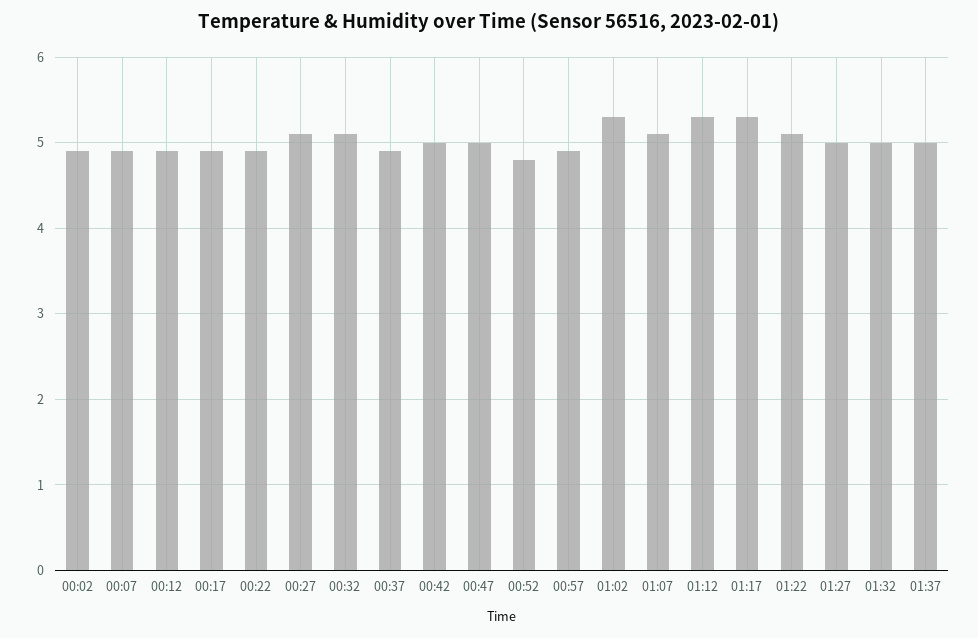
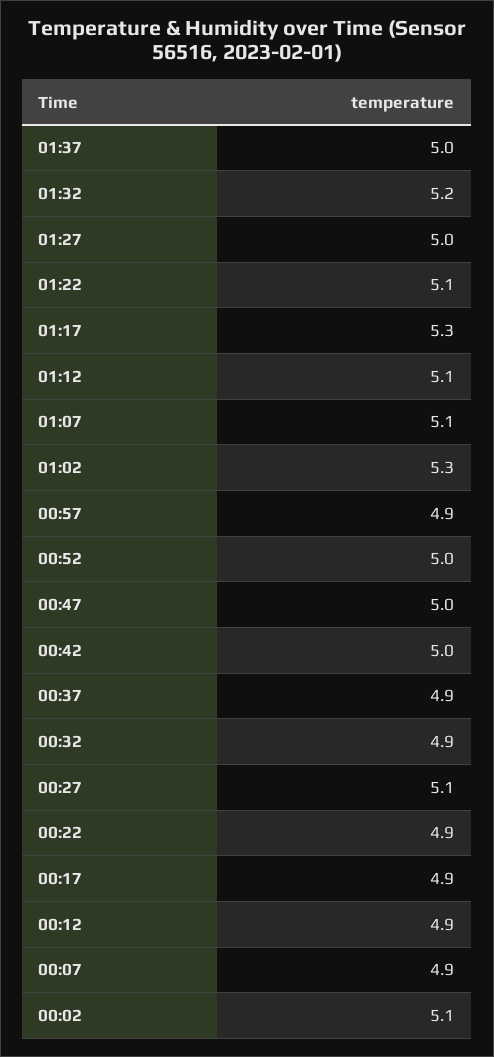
  {
-   "00:02": 4.9,
+   "00:02": 5.1,
    "00:07": 4.9,
    "00:12": 4.9,
    "00:17": 4.9,
    "00:22": 4.9,
    "00:27": 5.1,
-   "00:32": 5.1,
+   "00:32": 4.9,
    "00:37": 4.9,
    "00:42": 5,
    "00:47": 5,
-   "00:52": 4.8,
+   "00:52": 5,
    "00:57": 4.9,
    "01:02": 5.3,
    "01:07": 5.1,
-   "01:12": 5.3,
+   "01:12": 5.1,
    "01:17": 5.3,
    "01:22": 5.1,
    "01:27": 5,
-   "01:32": 5,
+   "01:32": 5.2,
    "01:37": 5
  }

